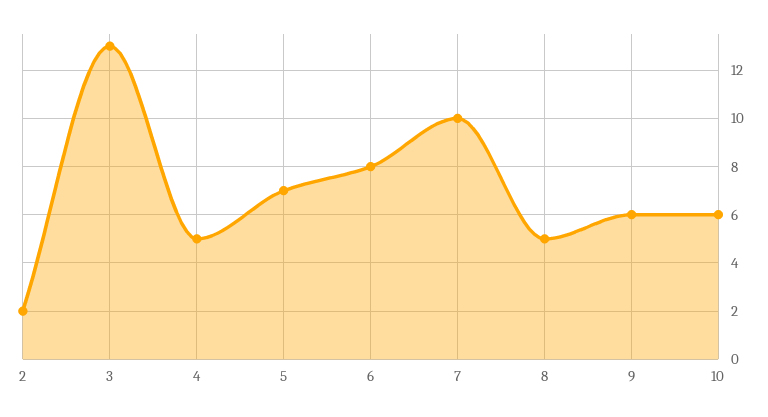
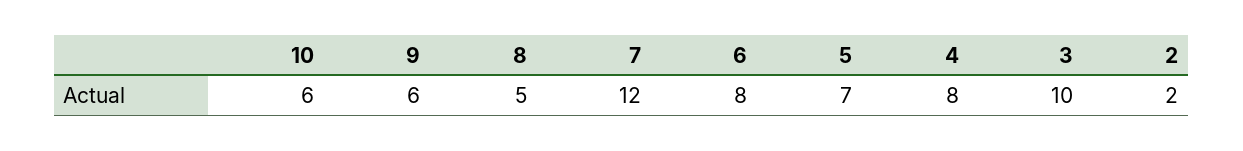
  {
    "2": 2,
-   "3": 13,
+   "3": 10,
-   "4": 5,
+   "4": 8,
    "5": 7,
    "6": 8,
-   "7": 10,
+   "7": 12,
    "8": 5,
    "9": 6,
    "10": 6
  }

